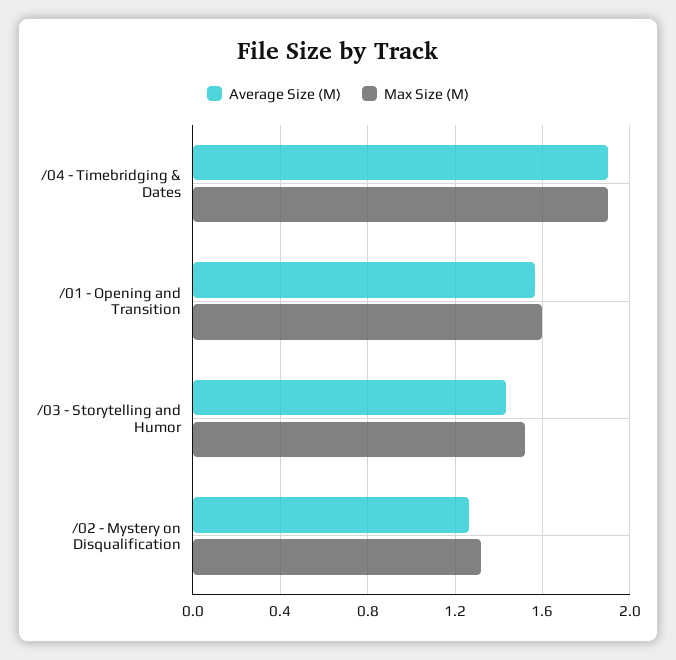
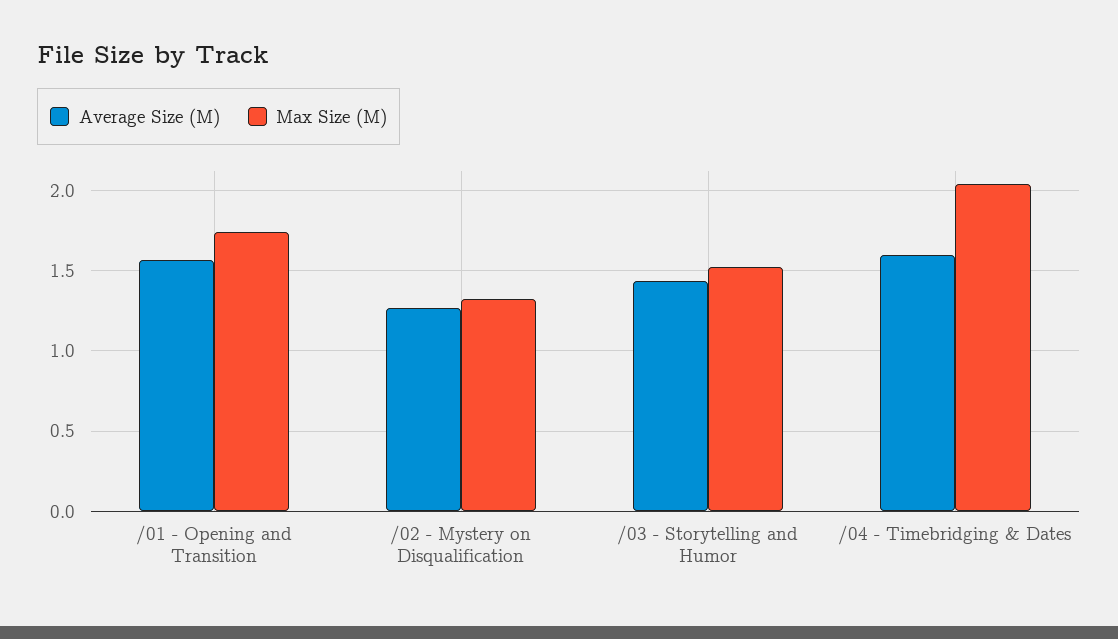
  {
    "Average Size (M)": {
-     "/04 - Timebridging & Dates": 1.9,
+     "/04 - Timebridging & Dates": 1.6,
      "/01 - Opening and Transition": 1.55,
      "/03 - Storytelling and Humor": 1.45,
      "/02 - Mystery on Disqualification": 1.25
    },
    "Max Size (M)": {
-     "/04 - Timebridging & Dates": 1.9,
+     "/04 - Timebridging & Dates": 2.05,
-     "/01 - Opening and Transition": 1.6,
+     "/01 - Opening and Transition": 1.75,
      "/03 - Storytelling and Humor": 1.5,
      "/02 - Mystery on Disqualification": 1.3
    }
  }

